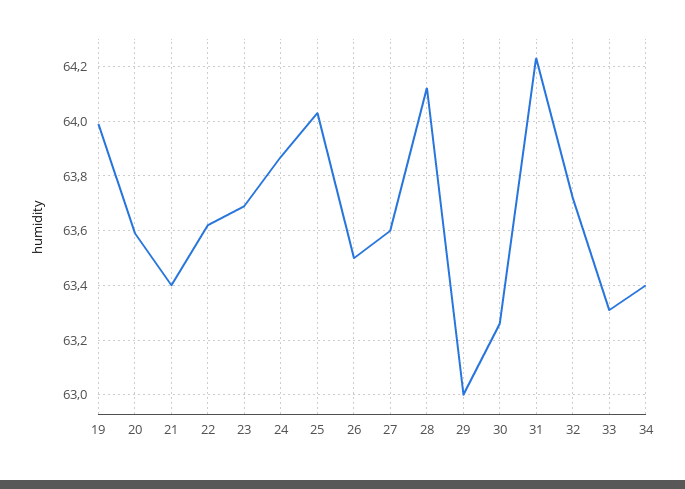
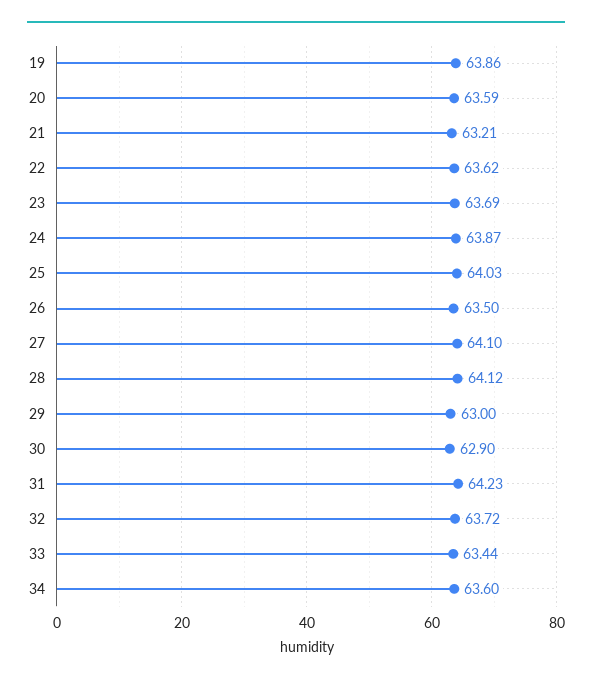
  {
-   "19": 64,
+   "19": 63.86,
    "20": 63.59,
-   "21": 63.4,
+   "21": 63.21,
    "22": 63.62,
    "23": 63.69,
    "24": 63.87,
    "25": 64.03,
    "26": 63.5,
-   "27": 63.6,
+   "27": 64.1,
    "28": 64.12,
    "29": 63,
-   "30": 63.25,
+   "30": 62.9,
    "31": 64.23,
    "32": 63.72,
-   "33": 63.3,
+   "33": 63.44,
-   "34": 63.4
+   "34": 63.6
  }

